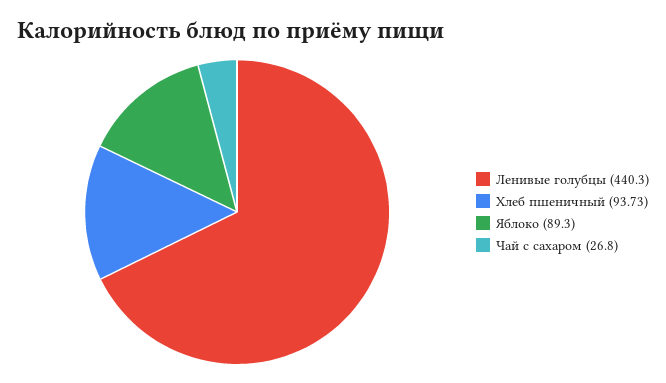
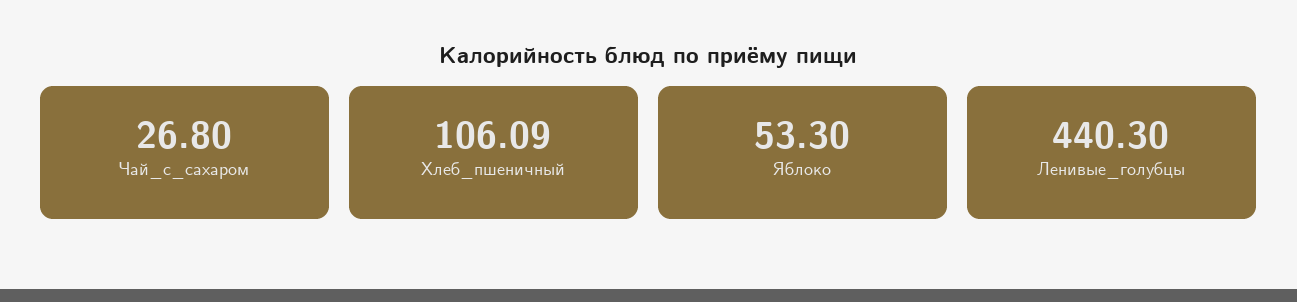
  {
    "Ленивые голубцы": 440.3,
-   "Хлеб пшеничный": 93.73,
+   "Хлеб пшеничный": 106.09,
-   "Яблоко": 89.3,
+   "Яблоко": 53.3,
    "Чай с сахаром": 26.8
  }

